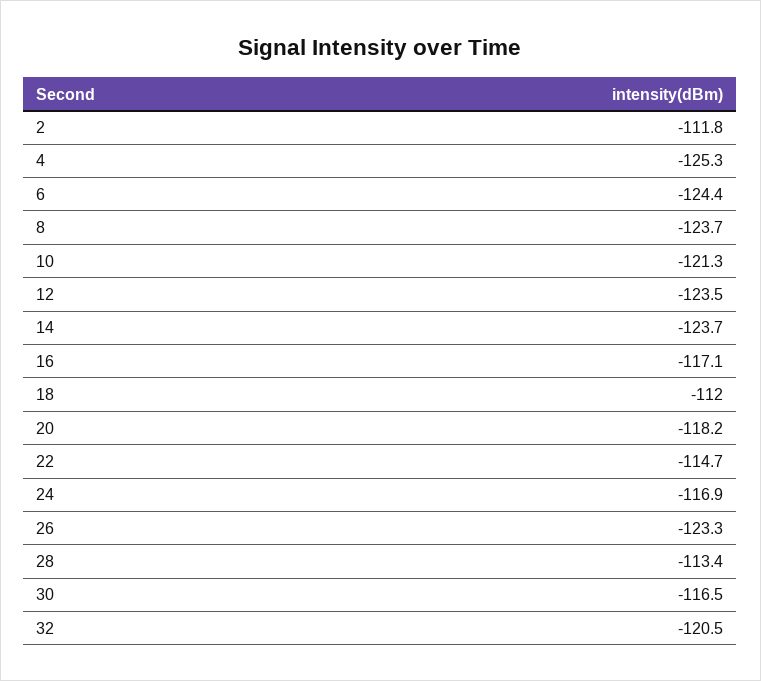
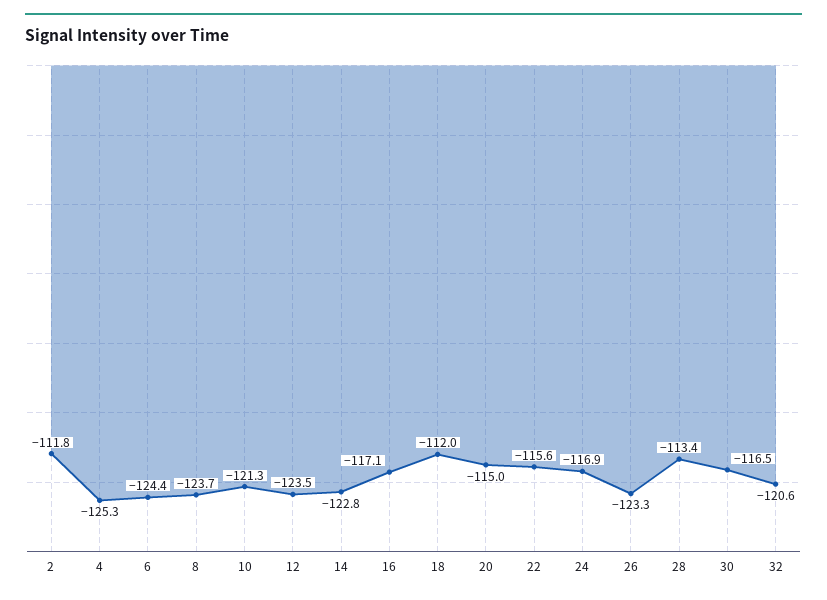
  {
    "2": -111.8,
    "4": -125.3,
    "6": -124.4,
    "8": -123.7,
    "10": -121.3,
    "12": -123.5,
-   "14": -123.7,
+   "14": -122.8,
    "16": -117.1,
    "18": -112,
-   "20": -118.2,
+   "20": -115,
-   "22": -114.7,
+   "22": -115.6,
    "24": -116.9,
    "26": -123.3,
    "28": -113.4,
    "30": -116.5,
-   "32": -120.5
+   "32": -120.6
  }

